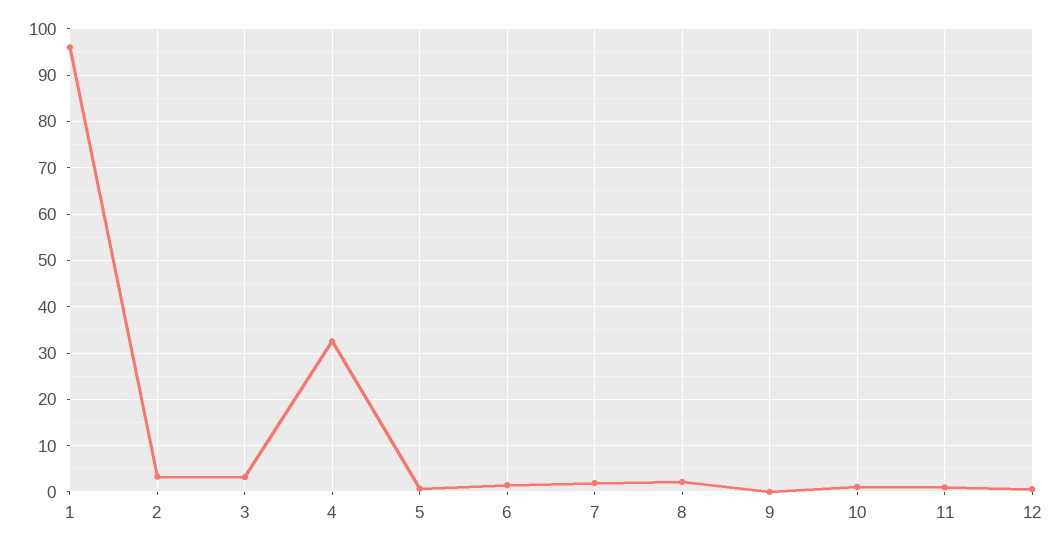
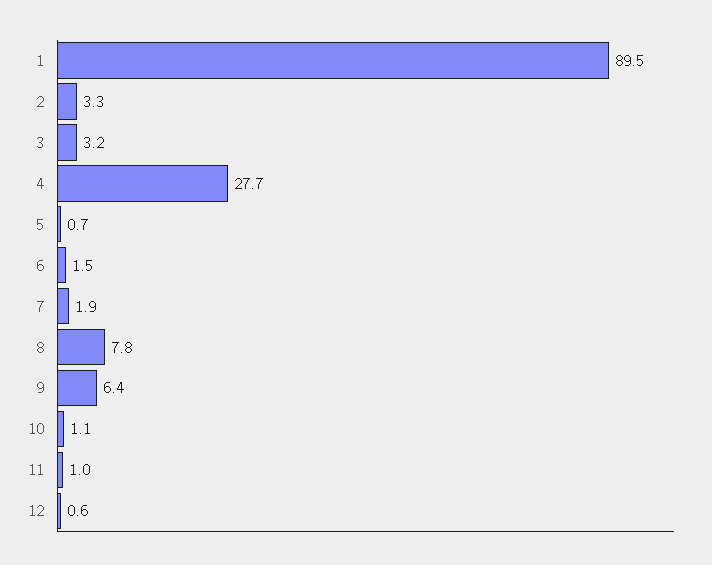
  {
-   "1": 96,
+   "1": 89.5,
    "2": 3.3,
    "3": 3.2,
-   "4": 32,
+   "4": 27.7,
    "5": 0.7,
    "6": 1.5,
    "7": 1.9,
-   "8": 2,
+   "8": 7.8,
-   "9": 0,
+   "9": 6.4,
    "10": 1.1,
    "11": 1,
    "12": 0.6
  }

